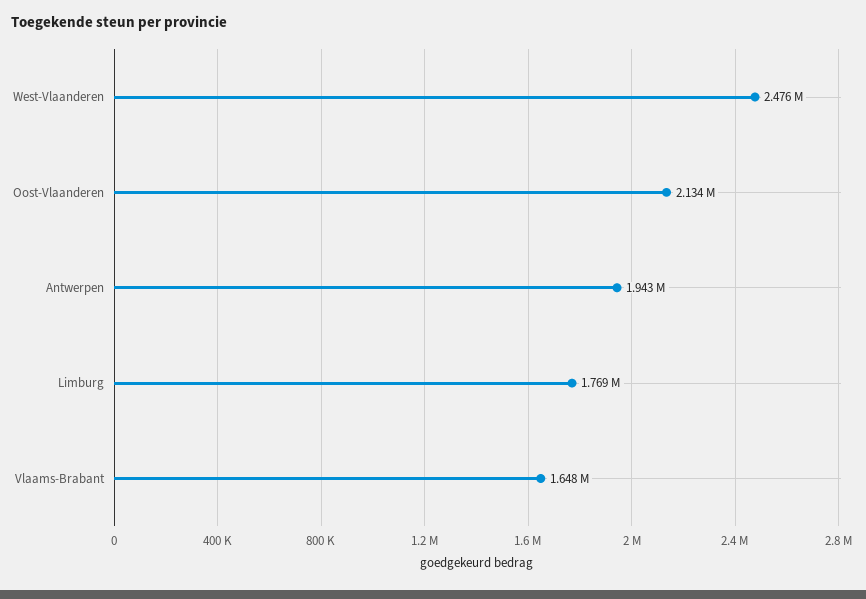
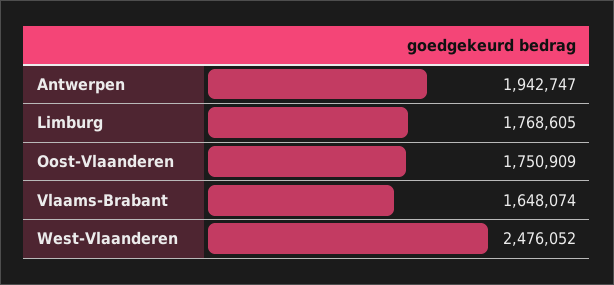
  {
    "West-Vlaanderen": 2476052,
-   "Oost-Vlaanderen": 2134000,
+   "Oost-Vlaanderen": 1750909,
    "Antwerpen": 1942747,
    "Limburg": 1768605,
    "Vlaams-Brabant": 1648074
  }

